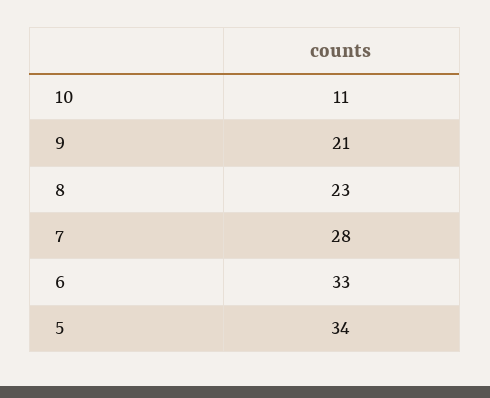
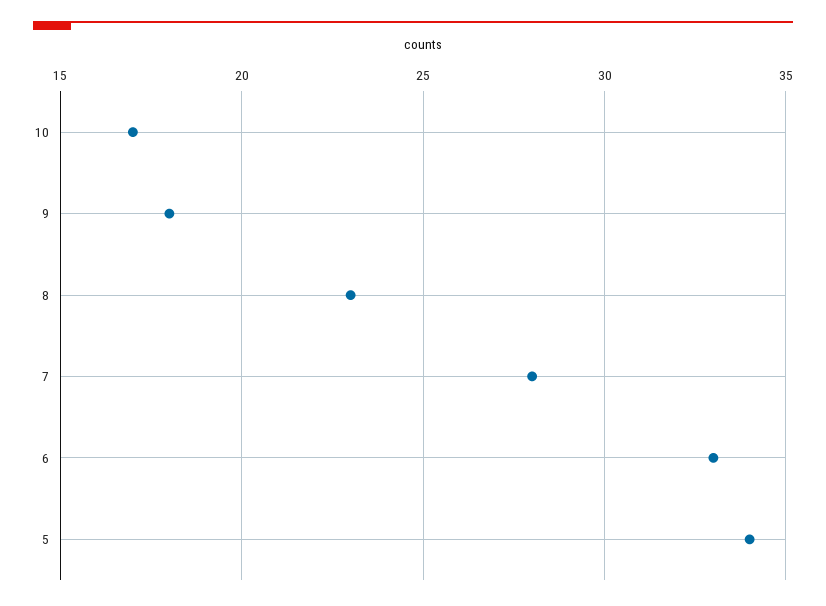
  {
-   "10": 11,
+   "10": 17,
-   "9": 21,
+   "9": 18,
    "8": 23,
    "7": 28,
    "6": 33,
    "5": 34
  }

